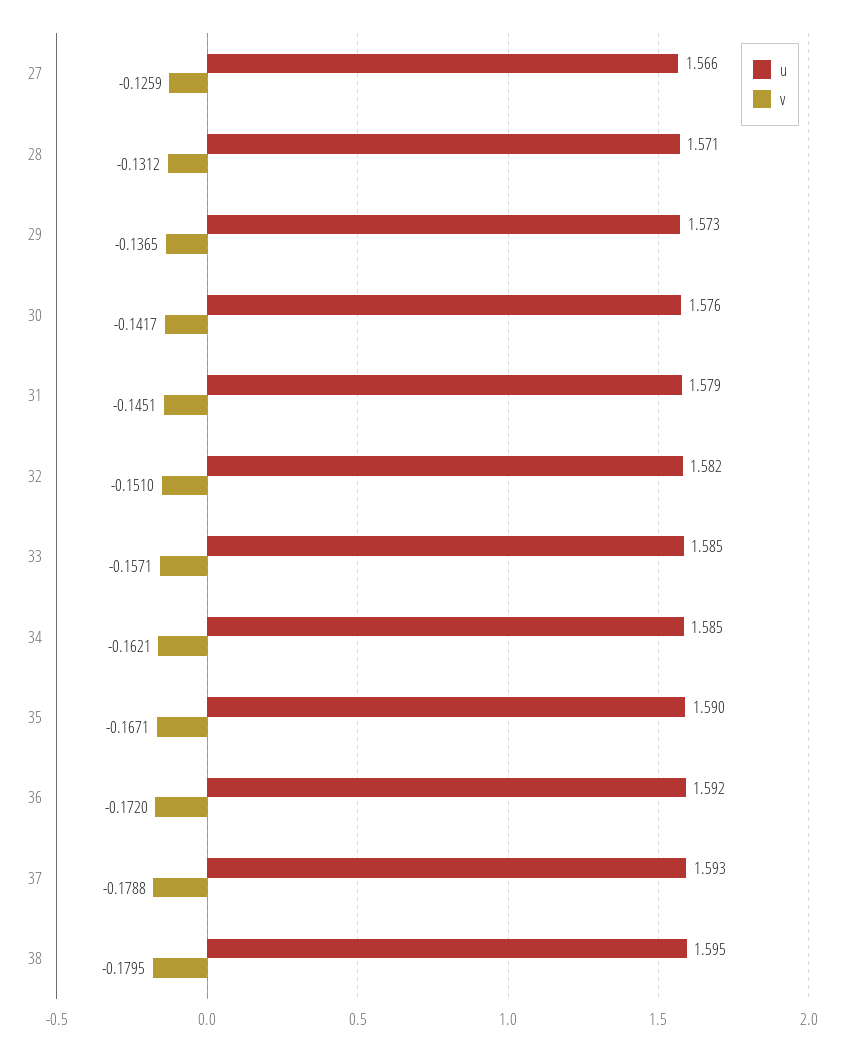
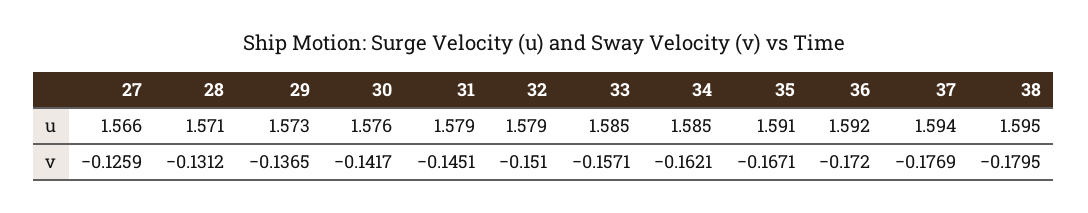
  {
    "u": {
      "27": 1.566,
      "28": 1.571,
      "29": 1.573,
      "30": 1.576,
      "31": 1.579,
-     "32": 1.582,
+     "32": 1.579,
      "33": 1.585,
      "34": 1.585,
-     "35": 1.59,
+     "35": 1.591,
      "36": 1.592,
-     "37": 1.593,
+     "37": 1.594,
      "38": 1.595
    },
    "v": {
      "27": -0.1259,
      "28": -0.1312,
      "29": -0.1365,
      "30": -0.1417,
      "31": -0.1451,
      "32": -0.151,
      "33": -0.1571,
      "34": -0.1621,
      "35": -0.1671,
      "36": -0.172,
-     "37": -0.1788,
+     "37": -0.1769,
      "38": -0.1795
    }
  }

